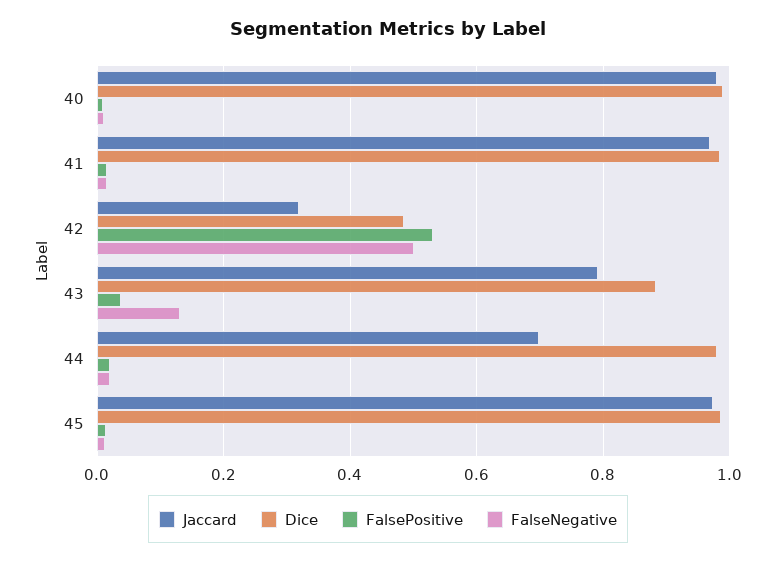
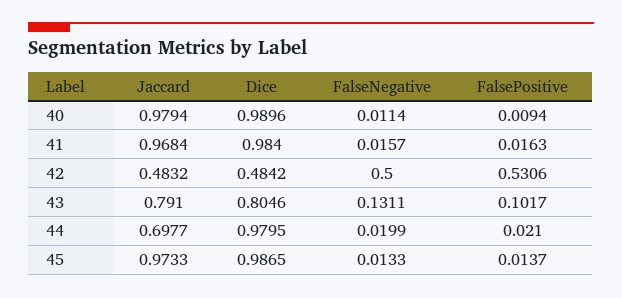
  {
    "Jaccard": {
      "40": 0.9794,
      "41": 0.9684,
-     "42": 0.32,
+     "42": 0.4832,
      "43": 0.791,
      "44": 0.6977,
      "45": 0.9733
    },
    "Dice": {
      "40": 0.9896,
      "41": 0.984,
      "42": 0.4842,
-     "43": 0.88,
+     "43": 0.8046,
      "44": 0.9795,
      "45": 0.9865
    },
    "FalsePositive": {
      "40": 0.0094,
      "41": 0.0163,
      "42": 0.5306,
-     "43": 0.04,
+     "43": 0.1017,
      "44": 0.021,
      "45": 0.0137
    },
    "FalseNegative": {
      "40": 0.0114,
      "41": 0.0157,
      "42": 0.5,
      "43": 0.1311,
      "44": 0.0199,
      "45": 0.0133
    }
  }

